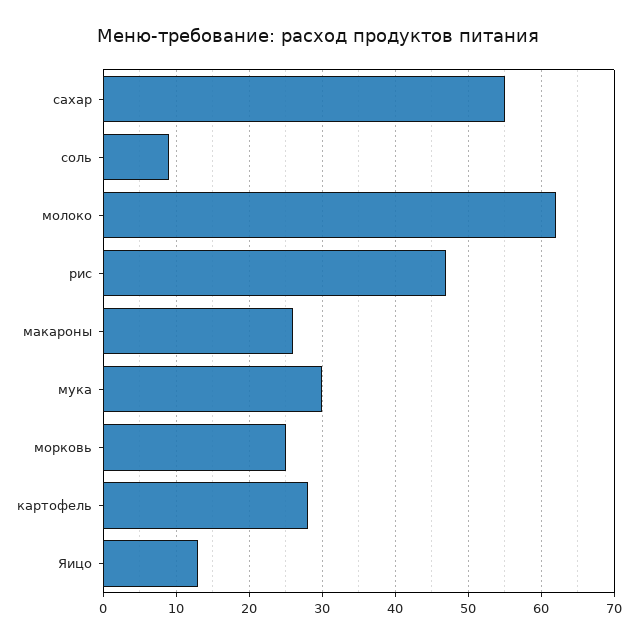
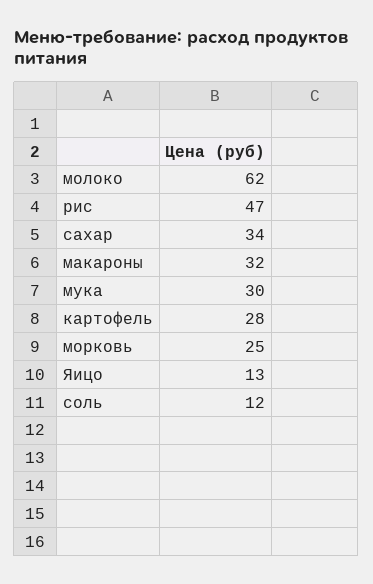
  {
-   "сахар": 55,
+   "сахар": 34,
-   "соль": 9,
+   "соль": 12,
    "молоко": 62,
    "рис": 47,
-   "макароны": 26,
+   "макароны": 32,
    "мука": 30,
    "морковь": 25,
    "картофель": 28,
    "Яицо": 13
  }

